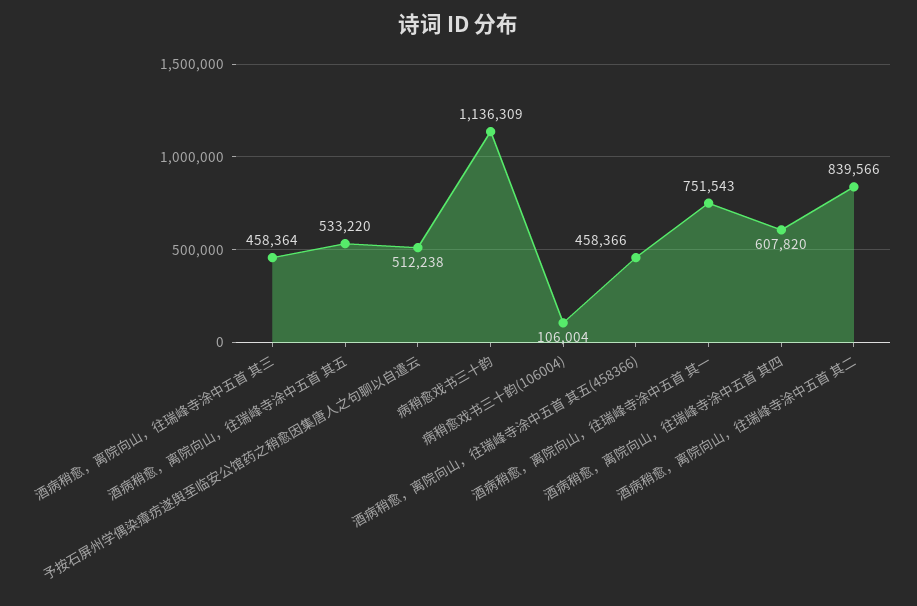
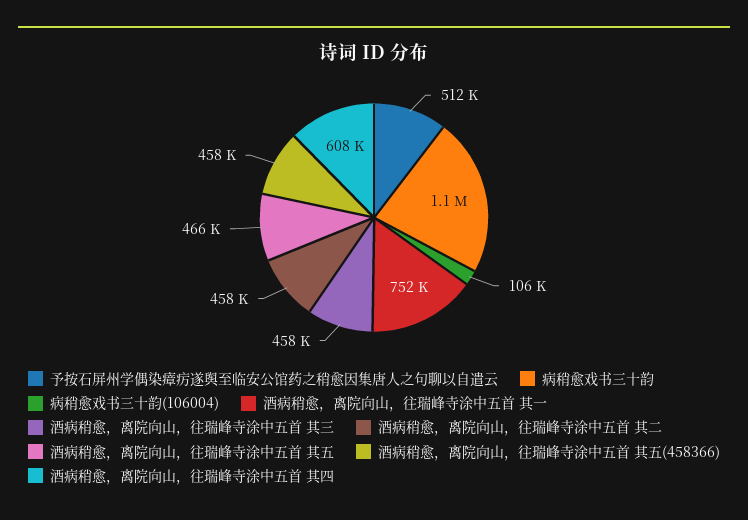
  {
    "酒病稍愈，离院向山，往瑞峰寺涂中五首 其三": 458364,
-   "酒病稍愈，离院向山，往瑞峰寺涂中五首 其五": 533220,
+   "酒病稍愈，离院向山，往瑞峰寺涂中五首 其五": 466000,
    "予按石屏州学偶染瘴疠遂舆至临安公馆药之稍愈因集唐人之句聊以自遣云": 512238,
    "病稍愈戏书三十韵": 1136309,
    "病稍愈戏书三十韵(106004)": 106004,
    "酒病稍愈，离院向山，往瑞峰寺涂中五首 其五(458366)": 458366,
    "酒病稍愈，离院向山，往瑞峰寺涂中五首 其一": 751543,
    "酒病稍愈，离院向山，往瑞峰寺涂中五首 其四": 607820,
-   "酒病稍愈，离院向山，往瑞峰寺涂中五首 其二": 839566
+   "酒病稍愈，离院向山，往瑞峰寺涂中五首 其二": 458000
  }

